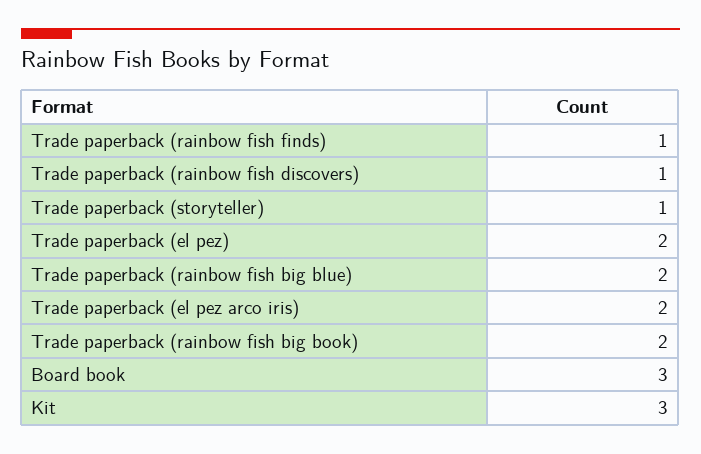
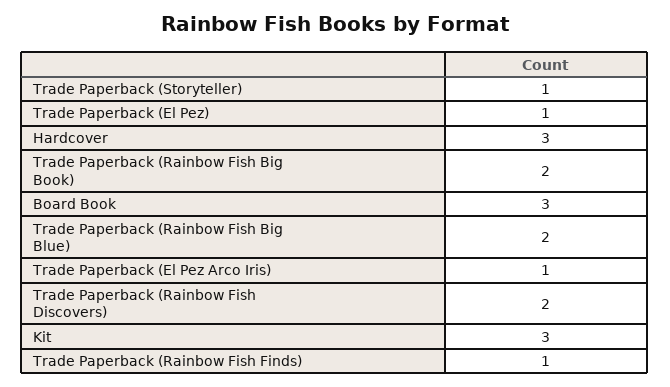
  {
    "Trade paperback (rainbow fish finds)": 1,
-   "Trade paperback (rainbow fish discovers)": 1,
+   "Trade paperback (rainbow fish discovers)": 2,
    "Trade paperback (storyteller)": 1,
-   "Trade paperback (el pez)": 2,
+   "Trade paperback (el pez)": 1,
    "Trade paperback (rainbow fish big blue)": 2,
-   "Trade paperback (el pez arco iris)": 2,
+   "Trade paperback (el pez arco iris)": 1,
    "Trade paperback (rainbow fish big book)": 2,
    "Board book": 3,
-   "Kit": 3
+   "Kit": 3,
+   "Hardcover": 3
  }

